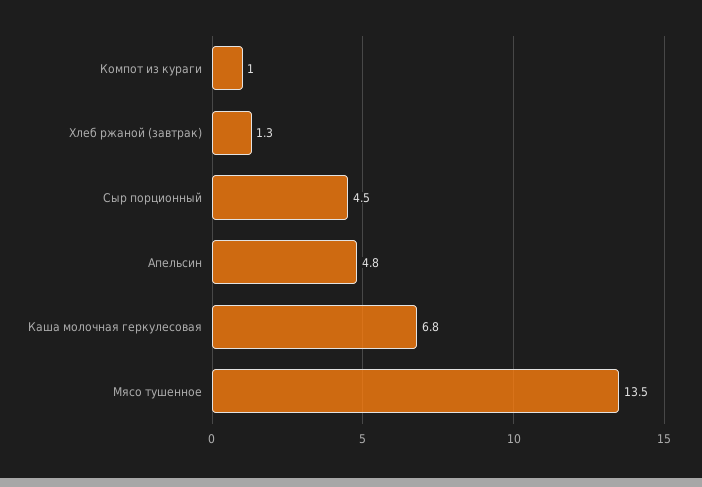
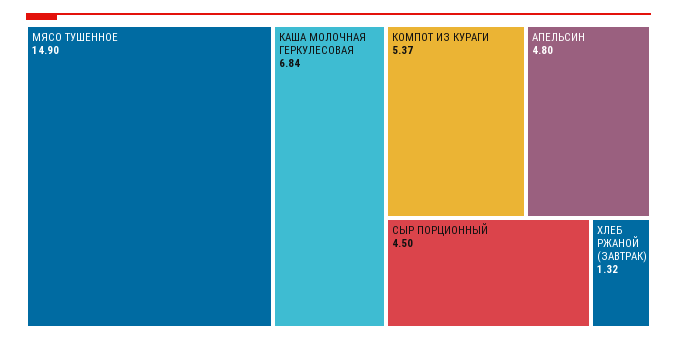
  {
-   "Компот из кураги": 1,
+   "Компот из кураги": 5.37,
    "Хлеб ржаной (завтрак)": 1.32,
    "Сыр порционный": 4.5,
    "Апельсин": 4.8,
    "Каша молочная геркулесовая": 6.84,
-   "Мясо тушенное": 13.5
+   "Мясо тушенное": 14.9
  }

